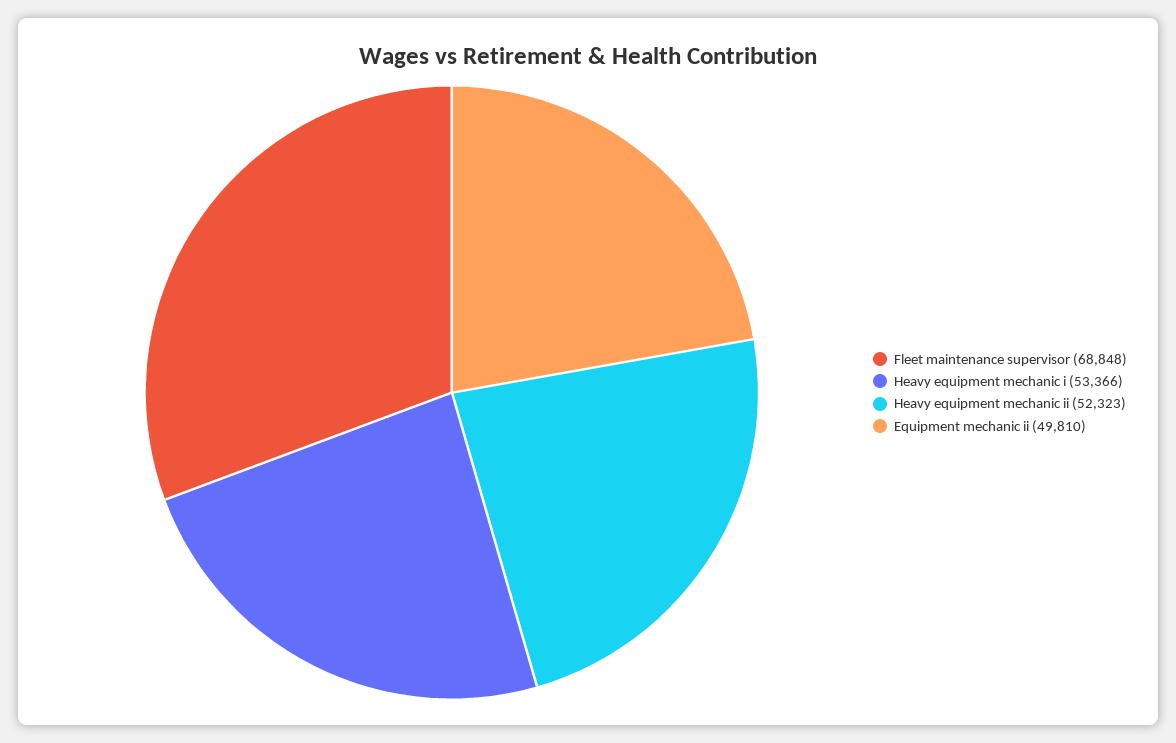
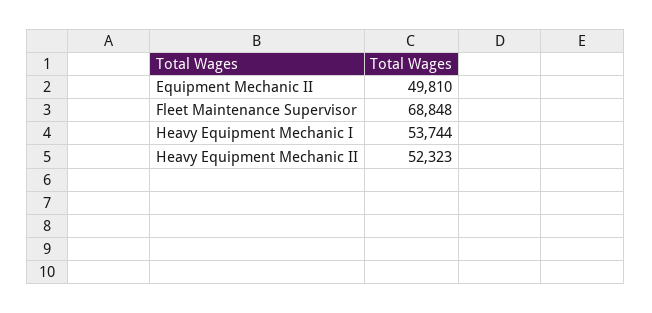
  {
    "Fleet maintenance supervisor": 68848,
-   "Heavy equipment mechanic i": 53366,
+   "Heavy equipment mechanic i": 53744,
    "Heavy equipment mechanic ii": 52323,
    "Equipment mechanic ii": 49810
  }

